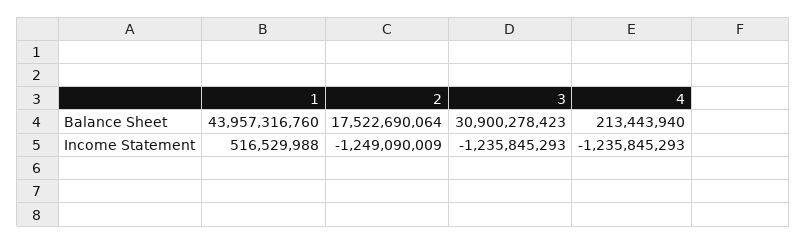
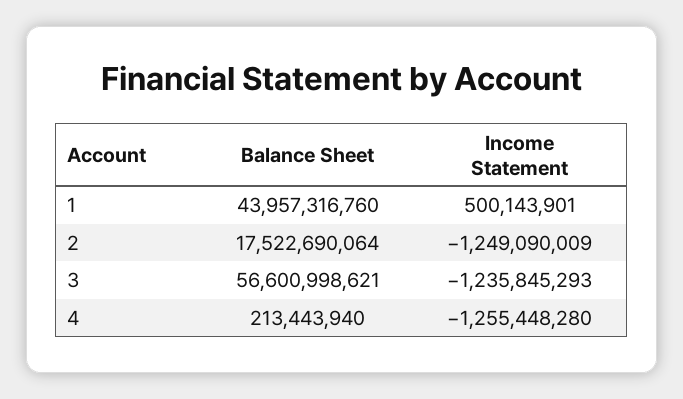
  {
    "1": {
      "Balance Sheet": 43957316760,
-     "Income Statement": 516529988
+     "Income Statement": 500143901
    },
    "2": {
      "Balance Sheet": 17522690064,
      "Income Statement": -1249090009
    },
    "3": {
-     "Balance Sheet": 30900278423,
+     "Balance Sheet": 56600998621,
      "Income Statement": -1235845293
    },
    "4": {
      "Balance Sheet": 213443940,
-     "Income Statement": -1235845293
+     "Income Statement": -1255448280
    }
  }

